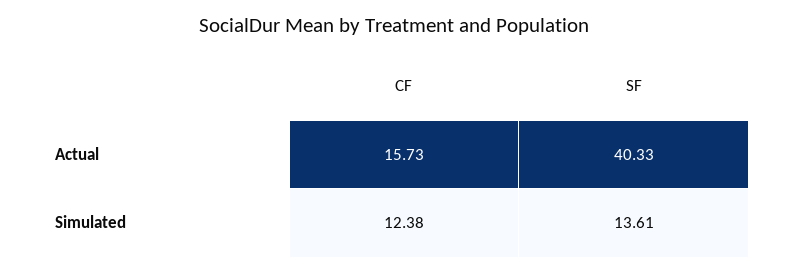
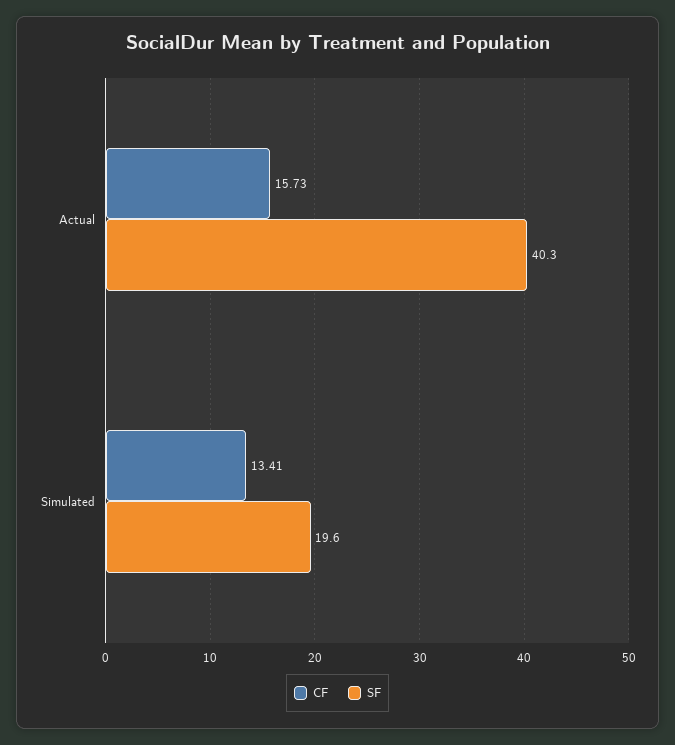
  {
    "CF": {
      "Actual": 15.73,
-     "Simulated": 12.38
+     "Simulated": 13.41
    },
    "SF": {
      "Actual": 40.33,
-     "Simulated": 13.61
+     "Simulated": 19.6
    }
  }

